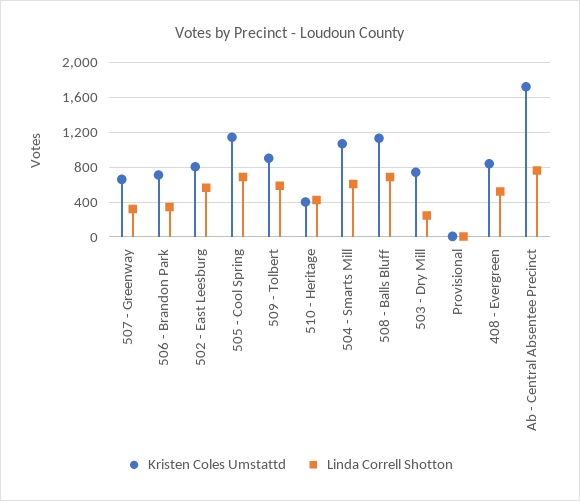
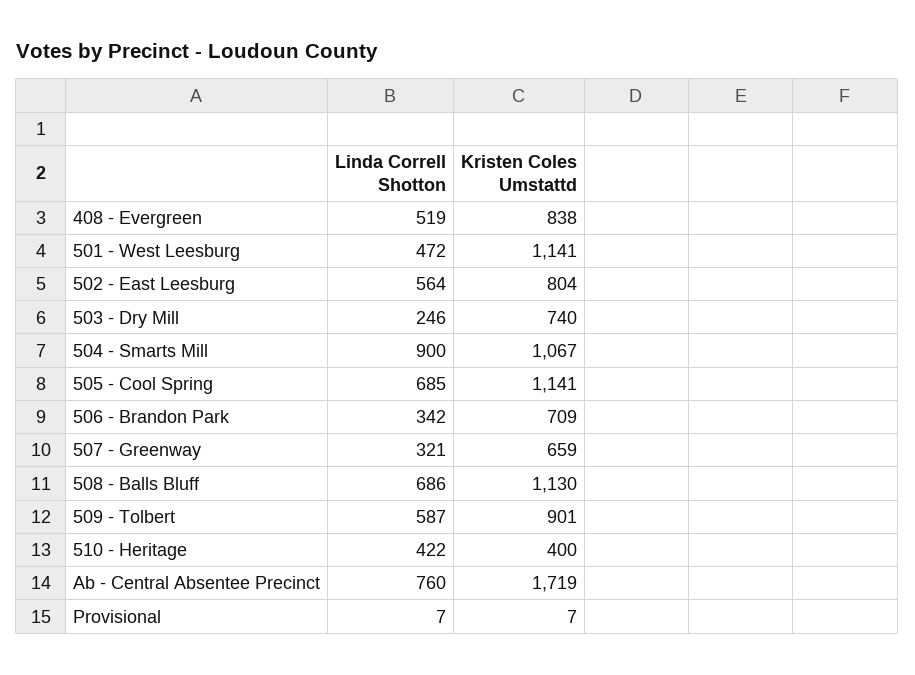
  {
    "Kristen Coles Umstattd": {
      "507 - Greenway": 659,
      "506 - Brandon Park": 709,
      "502 - East Leesburg": 804,
      "505 - Cool Spring": 1141,
      "509 - Tolbert": 901,
      "510 - Heritage": 400,
      "504 - Smarts Mill": 1067,
      "508 - Balls Bluff": 1130,
      "503 - Dry Mill": 740,
      "Provisional": 7,
      "408 - Evergreen": 838,
-     "Ab - Central Absentee Precinct": 1719
+     "Ab - Central Absentee Precinct": 1719,
+     "501 - West Leesburg": 1141
    },
    "Linda Correll Shotton": {
      "507 - Greenway": 321,
      "506 - Brandon Park": 342,
      "502 - East Leesburg": 564,
      "505 - Cool Spring": 685,
      "509 - Tolbert": 587,
      "510 - Heritage": 422,
-     "504 - Smarts Mill": 600,
+     "504 - Smarts Mill": 900,
      "508 - Balls Bluff": 686,
      "503 - Dry Mill": 246,
      "Provisional": 7,
      "408 - Evergreen": 519,
-     "Ab - Central Absentee Precinct": 760
+     "Ab - Central Absentee Precinct": 760,
+     "501 - West Leesburg": 472
    }
  }

